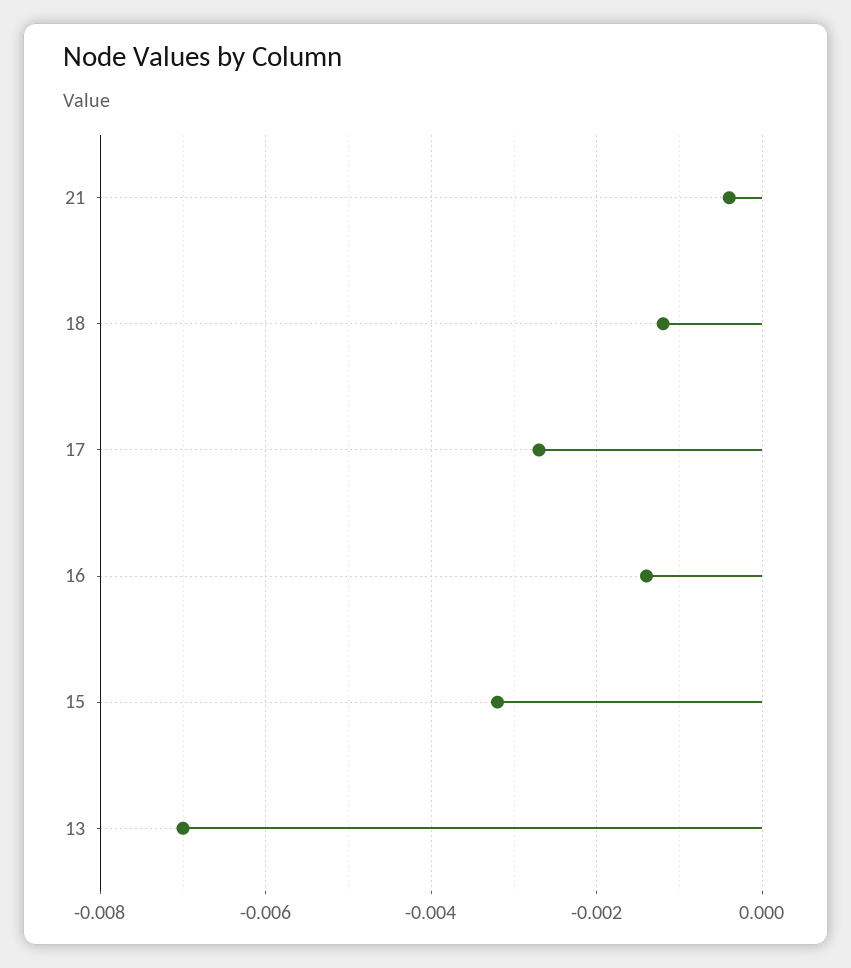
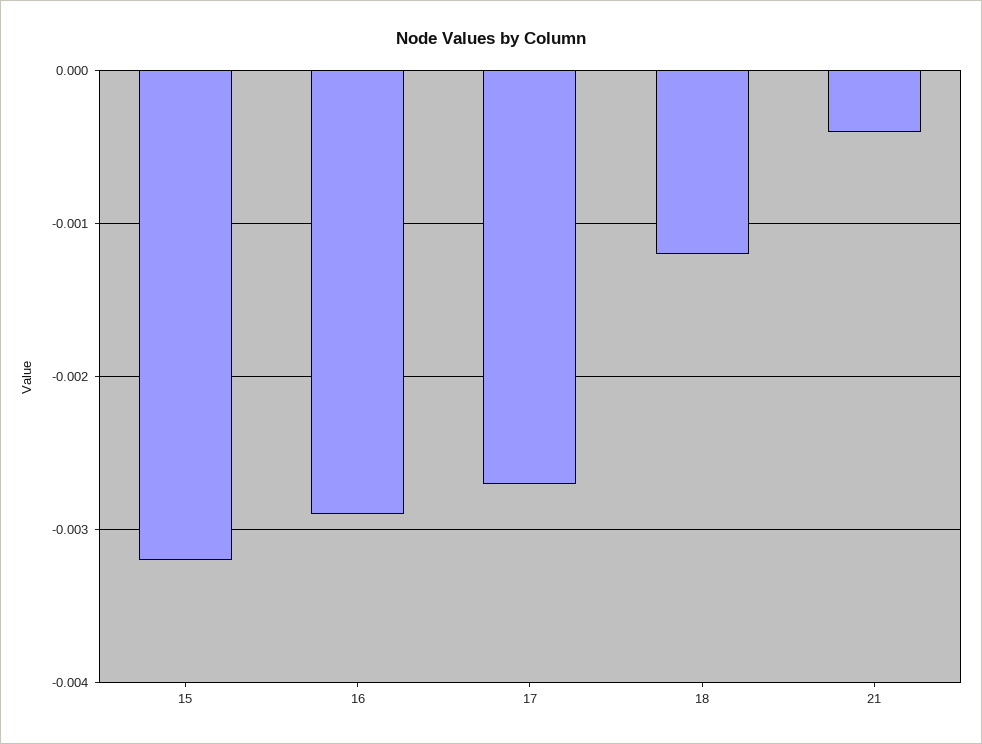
  {
    "21": -0.0004,
    "18": -0.0012,
    "17": -0.0027,
-   "16": -0.0015,
+   "16": -0.0029,
-   "15": -0.0032,
+   "15": -0.0032
-   "13": -0.007
  }

